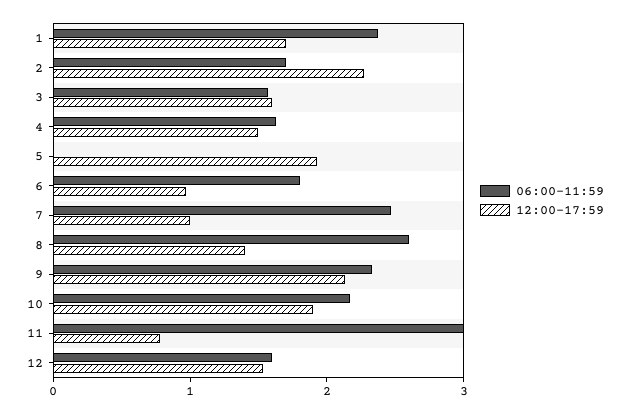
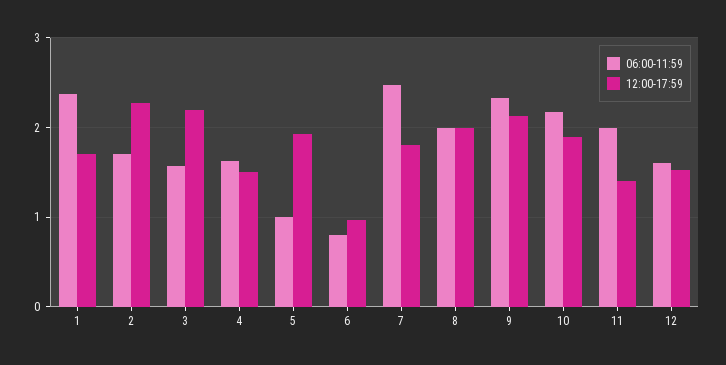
  {
    "06:00-11:59": {
      "1": 2.4,
      "2": 1.7,
      "3": 1.6,
      "4": 1.6,
-     "5": 0,
+     "5": 1,
-     "6": 1.8,
+     "6": 0.8,
      "7": 2.5,
-     "8": 2.6,
+     "8": 2,
      "9": 2.3,
      "10": 2.2,
-     "11": 3,
+     "11": 2,
      "12": 1.6
    },
    "12:00-17:59": {
      "1": 1.7,
      "2": 2.3,
-     "3": 1.6,
+     "3": 2.2,
      "4": 1.5,
      "5": 1.9,
      "6": 1,
-     "7": 1,
+     "7": 1.8,
-     "8": 1.4,
+     "8": 2,
      "9": 2.1,
      "10": 1.9,
-     "11": 0.8,
+     "11": 1.4,
      "12": 1.5
    }
  }

